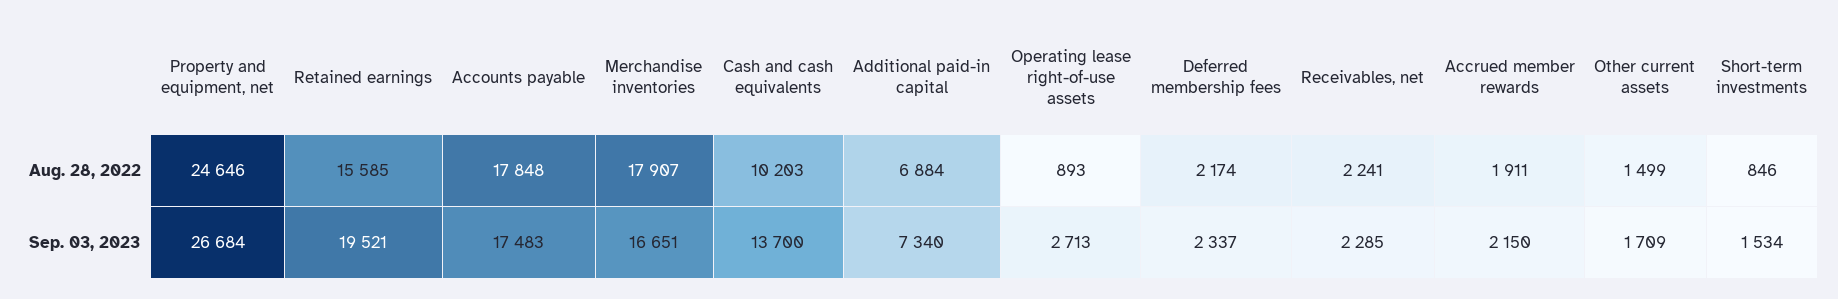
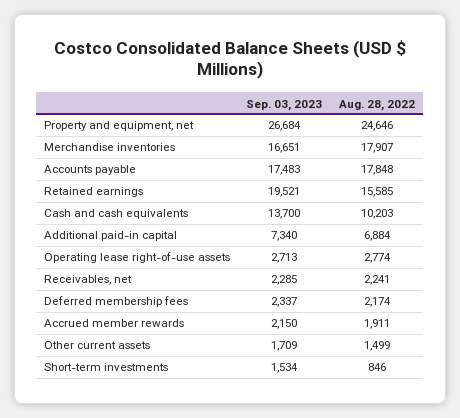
  {
    "Property and equipment, net": {
      "Aug. 28, 2022": 24646,
      "Sep. 03, 2023": 26684
    },
    "Retained earnings": {
      "Aug. 28, 2022": 15585,
      "Sep. 03, 2023": 19521
    },
    "Accounts payable": {
      "Aug. 28, 2022": 17848,
      "Sep. 03, 2023": 17483
    },
    "Merchandise inventories": {
      "Aug. 28, 2022": 17907,
      "Sep. 03, 2023": 16651
    },
    "Cash and cash equivalents": {
      "Aug. 28, 2022": 10203,
      "Sep. 03, 2023": 13700
    },
    "Additional paid-in capital": {
      "Aug. 28, 2022": 6884,
      "Sep. 03, 2023": 7340
    },
    "Operating lease right-of-use assets": {
-     "Aug. 28, 2022": 893,
+     "Aug. 28, 2022": 2774,
      "Sep. 03, 2023": 2713
    },
    "Deferred membership fees": {
      "Aug. 28, 2022": 2174,
      "Sep. 03, 2023": 2337
    },
    "Receivables, net": {
      "Aug. 28, 2022": 2241,
      "Sep. 03, 2023": 2285
    },
    "Accrued member rewards": {
      "Aug. 28, 2022": 1911,
      "Sep. 03, 2023": 2150
    },
    "Other current assets": {
      "Aug. 28, 2022": 1499,
      "Sep. 03, 2023": 1709
    },
    "Short-term investments": {
      "Aug. 28, 2022": 846,
      "Sep. 03, 2023": 1534
    }
  }

